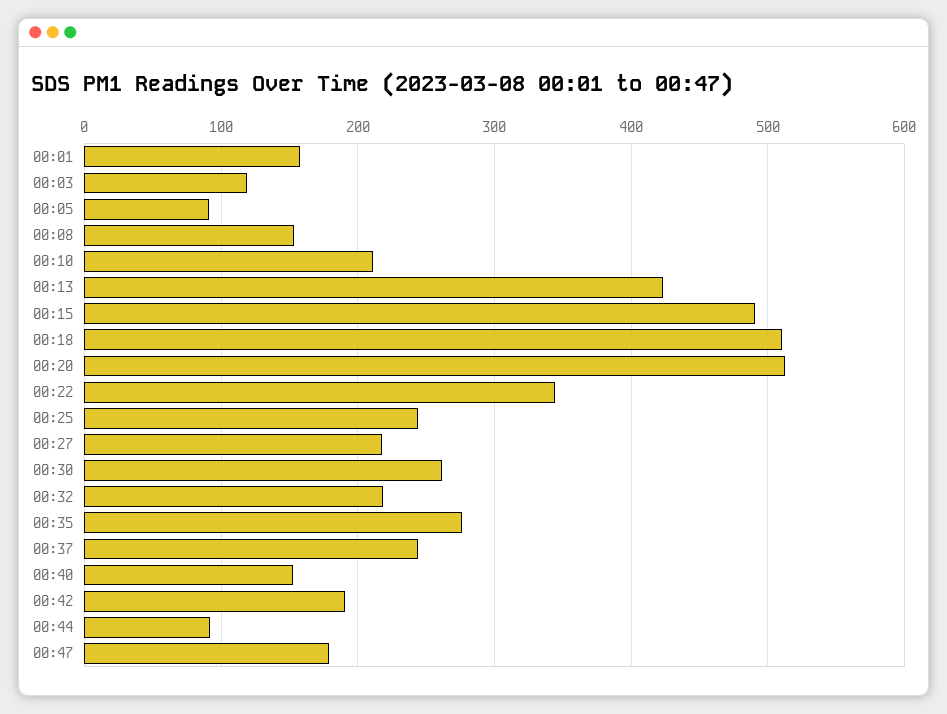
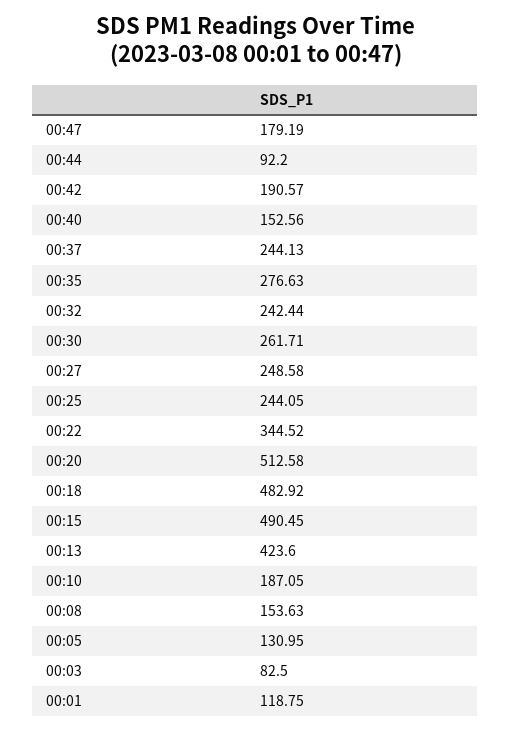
  {
-   "00:01": 160,
+   "00:01": 118.75,
-   "00:03": 120,
+   "00:03": 82.5,
-   "00:05": 90,
+   "00:05": 130.95,
    "00:08": 153.63,
-   "00:10": 210,
+   "00:10": 187.05,
    "00:13": 423.6,
    "00:15": 490.45,
-   "00:18": 510,
+   "00:18": 482.92,
    "00:20": 512.58,
    "00:22": 344.52,
    "00:25": 244.05,
-   "00:27": 220,
+   "00:27": 248.58,
    "00:30": 261.71,
-   "00:32": 220,
+   "00:32": 242.44,
    "00:35": 276.63,
    "00:37": 244.13,
    "00:40": 152.56,
    "00:42": 190.57,
    "00:44": 92.2,
    "00:47": 179.19
  }

